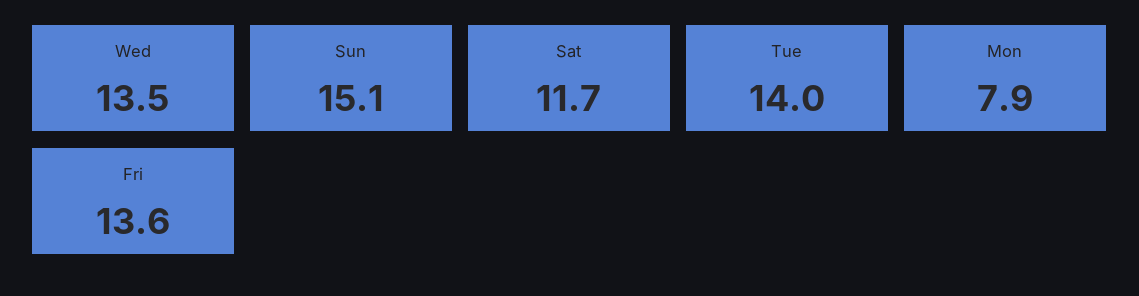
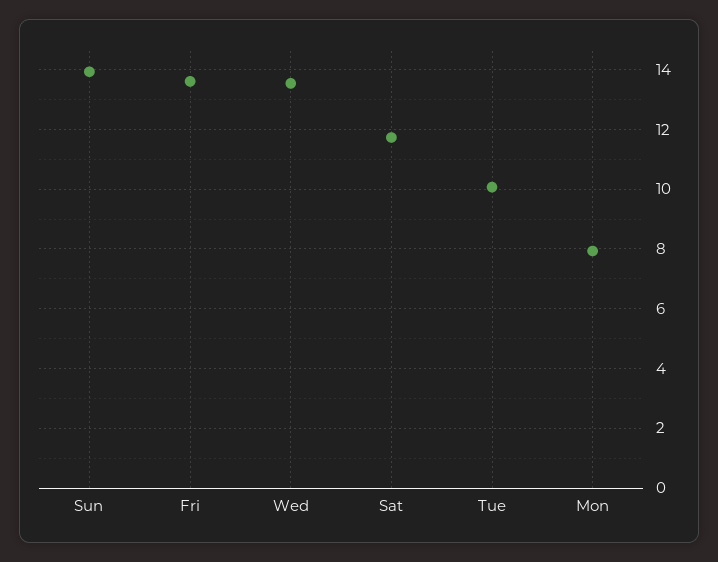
  {
    "Wed": 13.5,
-   "Sun": 15.1,
+   "Sun": 14,
    "Sat": 11.7,
-   "Tue": 14,
+   "Tue": 10,
    "Mon": 7.9,
    "Fri": 13.6
  }

